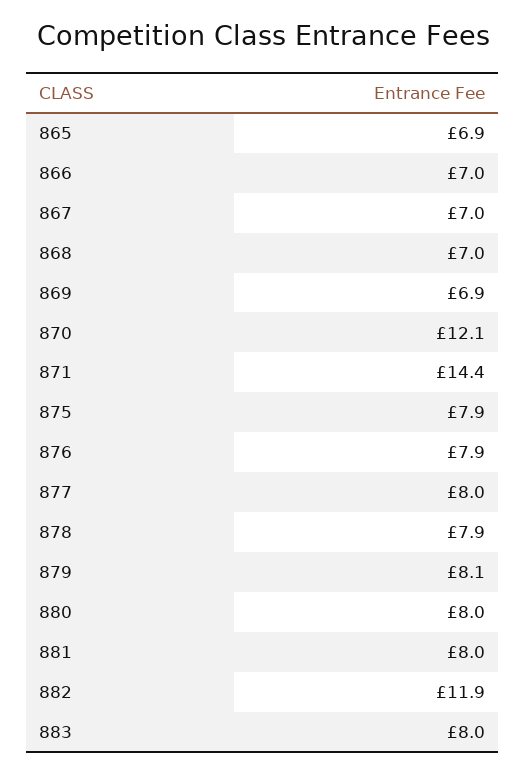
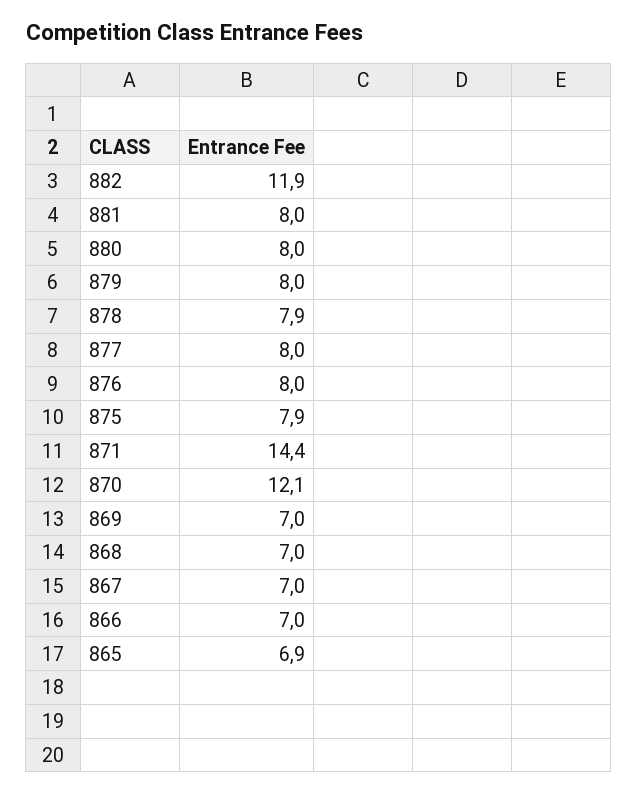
  {
    "865": 6.9,
    "866": 7,
    "867": 7,
    "868": 7,
-   "869": 6.9,
+   "869": 7,
    "870": 12.1,
    "871": 14.4,
    "875": 7.9,
-   "876": 7.9,
+   "876": 8,
    "877": 8,
    "878": 7.9,
-   "879": 8.1,
+   "879": 8,
    "880": 8,
    "881": 8,
-   "882": 11.9,
+   "882": 11.9
-   "883": 8
  }

